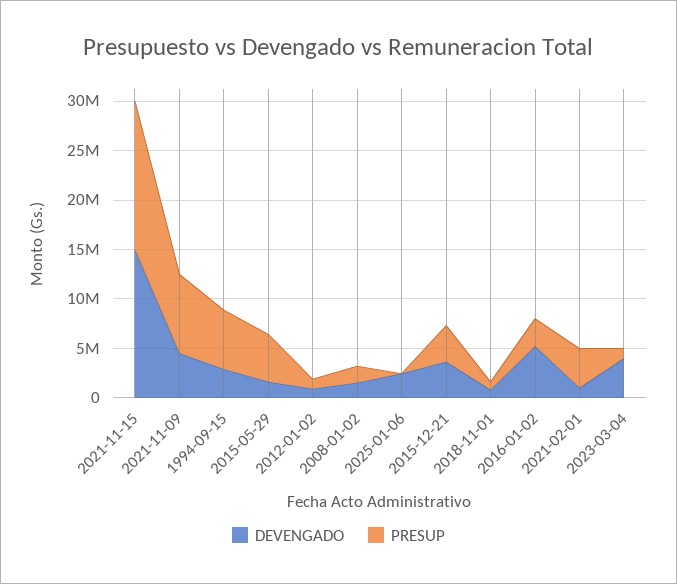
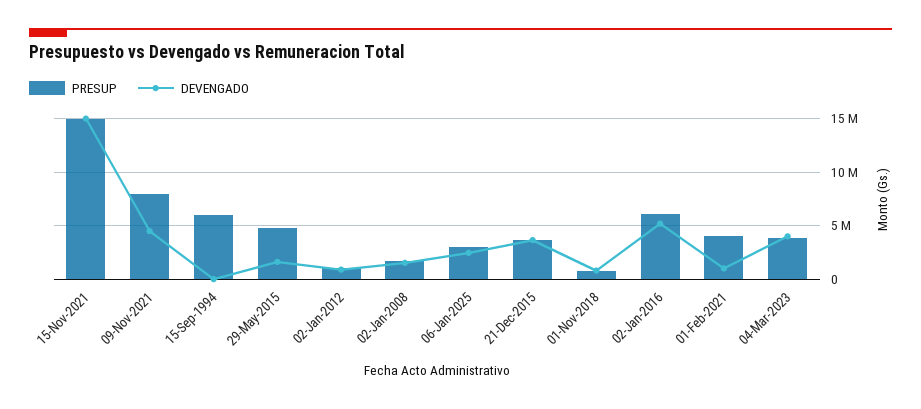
  {
    "DEVENGADO": {
      "2021-11-15": 15000000,
      "2021-11-09": 5000000,
-     "1994-09-15": 3000000,
+     "1994-09-15": 0,
      "2015-05-29": 2000000,
      "2012-01-02": 1000000,
      "2008-01-02": 2000000,
      "2025-01-06": 2000000,
      "2015-12-21": 4000000,
      "2018-11-01": 1000000,
      "2016-01-02": 5000000,
      "2021-02-01": 1000000,
      "2023-03-04": 4000000
    },
    "PRESUP": {
      "2021-11-15": 15000000,
      "2021-11-09": 8000000,
      "1994-09-15": 6000000,
      "2015-05-29": 5000000,
      "2012-01-02": 1000000,
      "2008-01-02": 2000000,
-     "2025-01-06": 0,
+     "2025-01-06": 3000000,
      "2015-12-21": 4000000,
      "2018-11-01": 1000000,
-     "2016-01-02": 3000000,
+     "2016-01-02": 6000000,
      "2021-02-01": 4000000,
-     "2023-03-04": 1000000
+     "2023-03-04": 4000000
    }
  }

